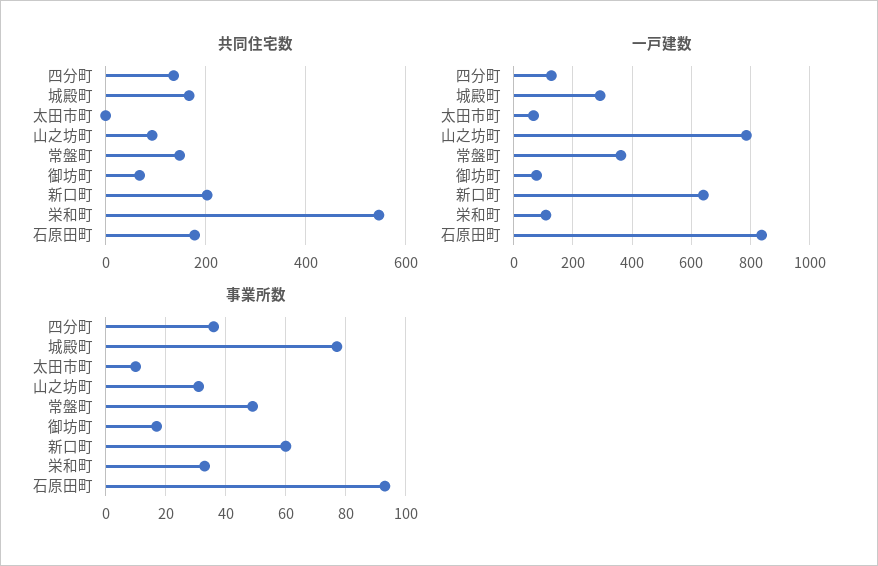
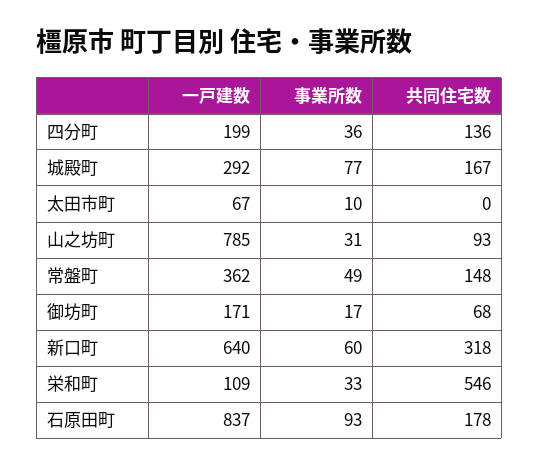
  {
    "共同住宅数": {
      "四分町": 136,
      "城殿町": 167,
      "太田市町": 0,
      "山之坊町": 93,
      "常盤町": 148,
      "御坊町": 68,
-     "新口町": 200,
+     "新口町": 318,
      "栄和町": 546,
      "石原田町": 178
    },
    "一戸建数": {
-     "四分町": 125,
+     "四分町": 199,
      "城殿町": 292,
      "太田市町": 67,
      "山之坊町": 785,
      "常盤町": 362,
-     "御坊町": 75,
+     "御坊町": 171,
      "新口町": 640,
      "栄和町": 109,
      "石原田町": 837
    },
    "事業所数": {
      "四分町": 36,
      "城殿町": 77,
      "太田市町": 10,
      "山之坊町": 31,
      "常盤町": 49,
      "御坊町": 17,
      "新口町": 60,
      "栄和町": 33,
      "石原田町": 93
    }
  }

